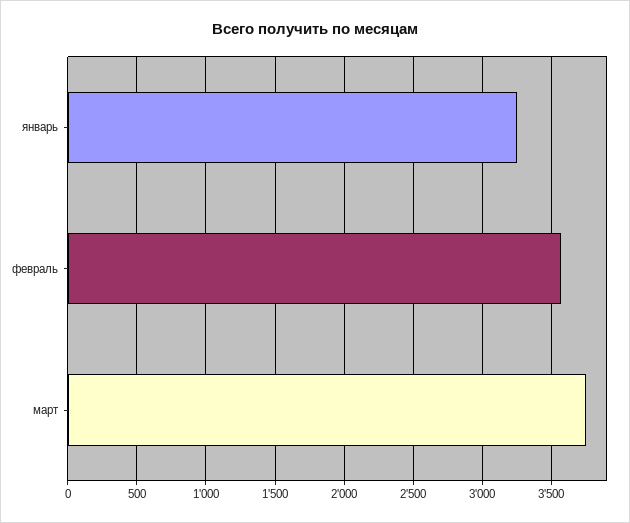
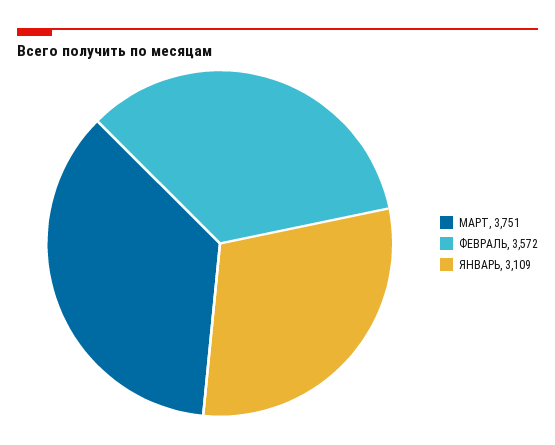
  {
-   "январь": 3250,
+   "январь": 3109,
    "февраль": 3572,
    "март": 3751
  }

